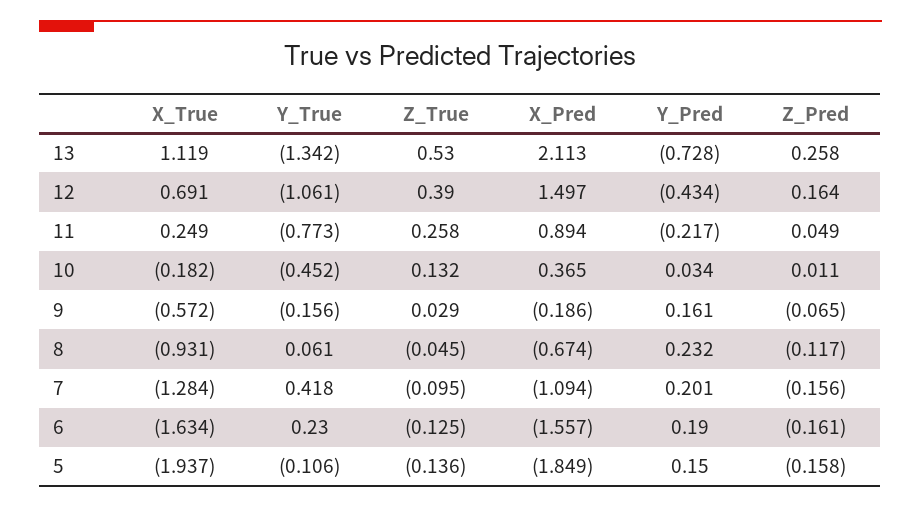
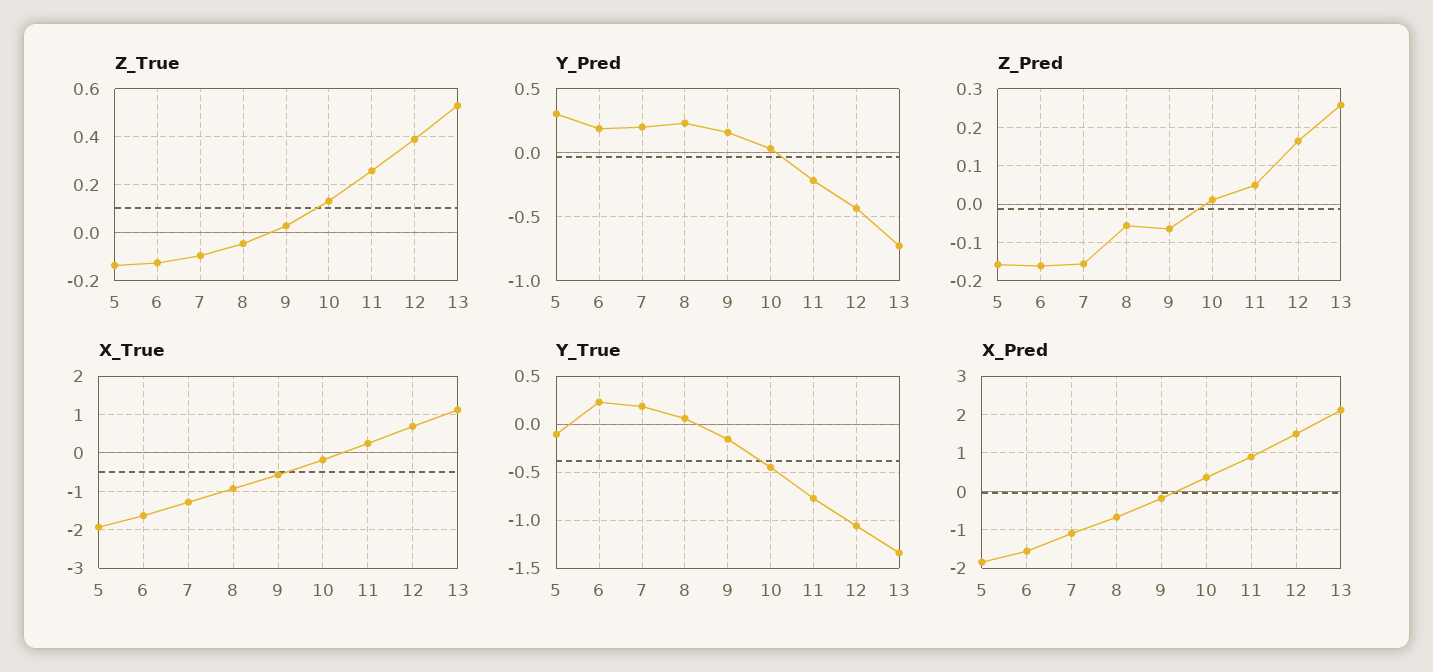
  {
    "X_True": {
      "13": 1.119,
      "12": 0.691,
      "11": 0.249,
      "10": -0.182,
      "9": -0.572,
      "8": -0.931,
      "7": -1.284,
      "6": -1.634,
      "5": -1.937
    },
    "Y_True": {
      "13": -1.342,
      "12": -1.061,
      "11": -0.773,
      "10": -0.452,
      "9": -0.156,
      "8": 0.061,
-     "7": 0.418,
+     "7": 0.2,
      "6": 0.23,
      "5": -0.106
    },
    "Z_True": {
      "13": 0.53,
      "12": 0.39,
      "11": 0.258,
      "10": 0.132,
      "9": 0.029,
      "8": -0.045,
      "7": -0.095,
      "6": -0.125,
      "5": -0.136
    },
    "X_Pred": {
      "13": 2.113,
      "12": 1.497,
      "11": 0.894,
      "10": 0.365,
      "9": -0.186,
      "8": -0.674,
      "7": -1.094,
      "6": -1.557,
      "5": -1.849
    },
    "Y_Pred": {
      "13": -0.728,
      "12": -0.434,
      "11": -0.217,
      "10": 0.034,
      "9": 0.161,
      "8": 0.232,
      "7": 0.201,
      "6": 0.19,
-     "5": 0.15
+     "5": 0.3
    },
    "Z_Pred": {
      "13": 0.258,
      "12": 0.164,
      "11": 0.049,
      "10": 0.011,
      "9": -0.065,
-     "8": -0.117,
+     "8": -0.06,
      "7": -0.156,
      "6": -0.161,
      "5": -0.158
    }
  }

